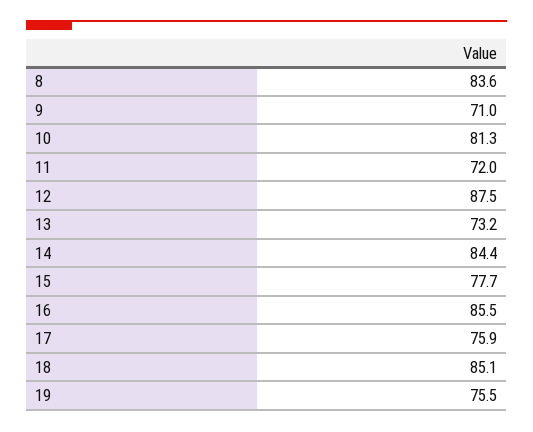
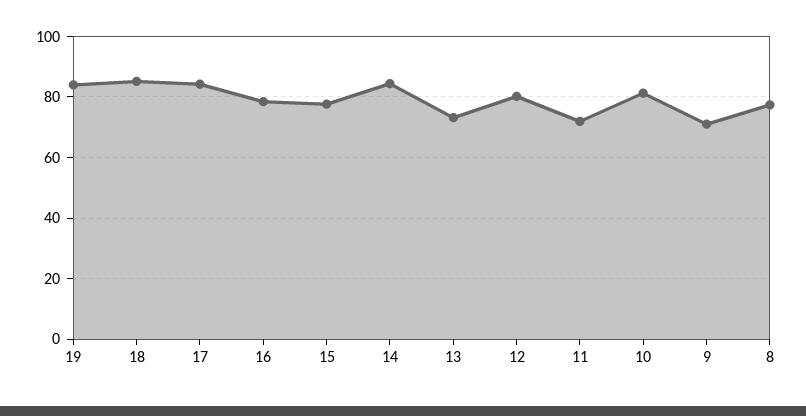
  {
-   "8": 83.6,
+   "8": 78,
    "9": 71,
    "10": 81.3,
    "11": 72,
-   "12": 87.5,
+   "12": 80,
    "13": 73.2,
    "14": 84.4,
    "15": 77.7,
-   "16": 85.5,
+   "16": 78,
-   "17": 75.9,
+   "17": 84,
    "18": 85.1,
-   "19": 75.5
+   "19": 84
  }

